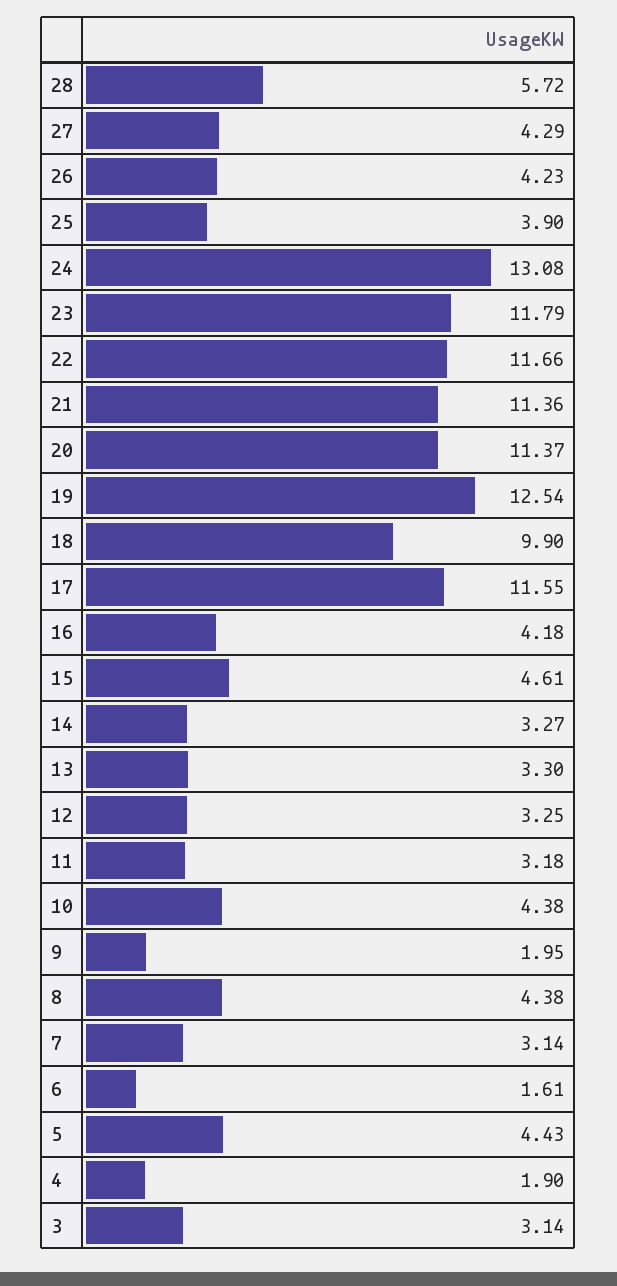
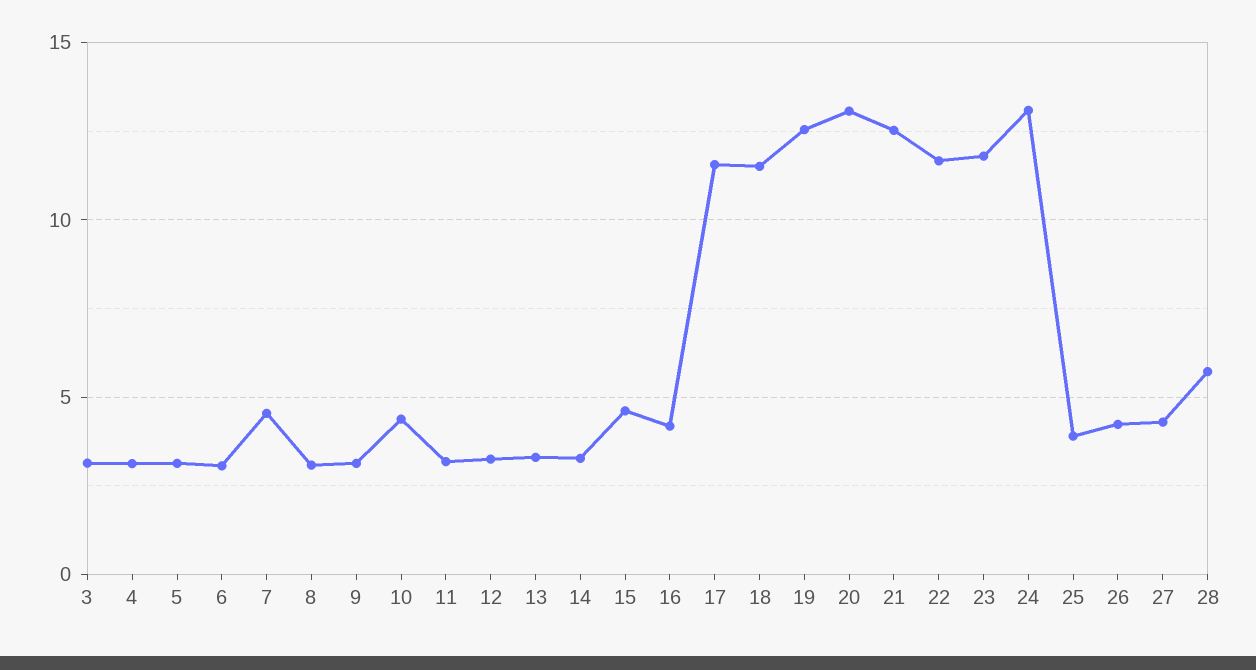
  {
    "28": 5.72,
    "27": 4.29,
    "26": 4.23,
    "25": 3.9,
    "24": 13.08,
    "23": 11.79,
    "22": 11.66,
-   "21": 11.36,
+   "21": 12.5,
-   "20": 11.37,
+   "20": 13,
    "19": 12.54,
-   "18": 9.9,
+   "18": 11.5,
    "17": 11.55,
    "16": 4.18,
    "15": 4.61,
    "14": 3.27,
    "13": 3.3,
    "12": 3.25,
    "11": 3.18,
    "10": 4.38,
-   "9": 1.95,
+   "9": 3,
-   "8": 4.38,
+   "8": 3,
-   "7": 3.14,
+   "7": 4.5,
-   "6": 1.61,
+   "6": 3,
-   "5": 4.43,
+   "5": 3,
-   "4": 1.9,
+   "4": 3,
    "3": 3.14
  }

